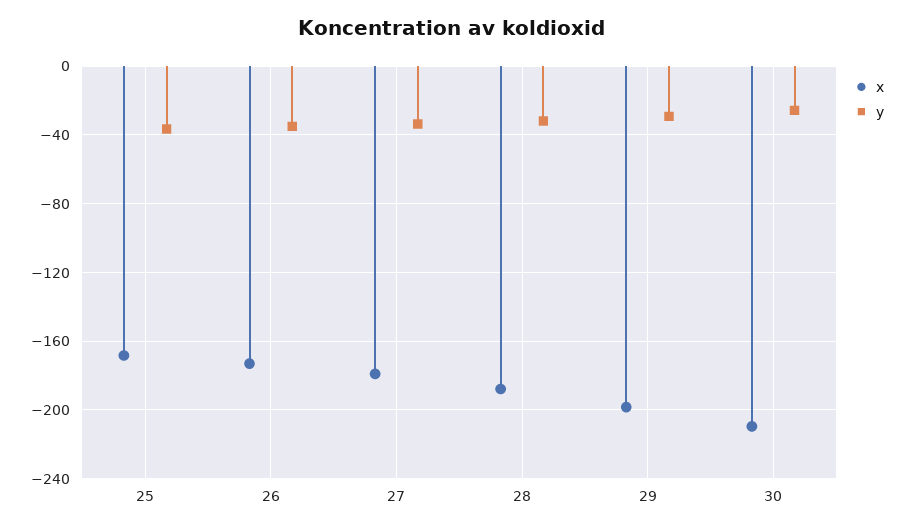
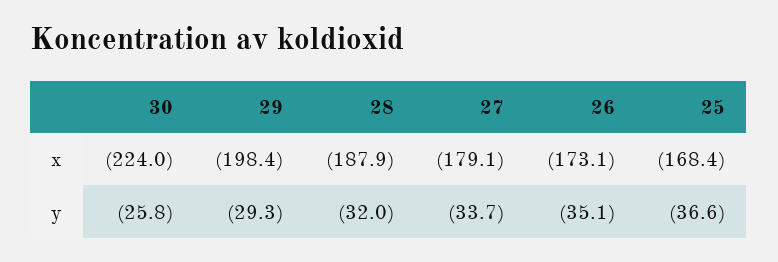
  {
    "x": {
      "25": -168.4,
      "26": -173.1,
      "27": -179.1,
      "28": -187.9,
      "29": -198.4,
-     "30": -210
+     "30": -224
    },
    "y": {
      "25": -36.6,
      "26": -35.1,
      "27": -33.7,
      "28": -32,
      "29": -29.3,
      "30": -25.8
    }
  }

